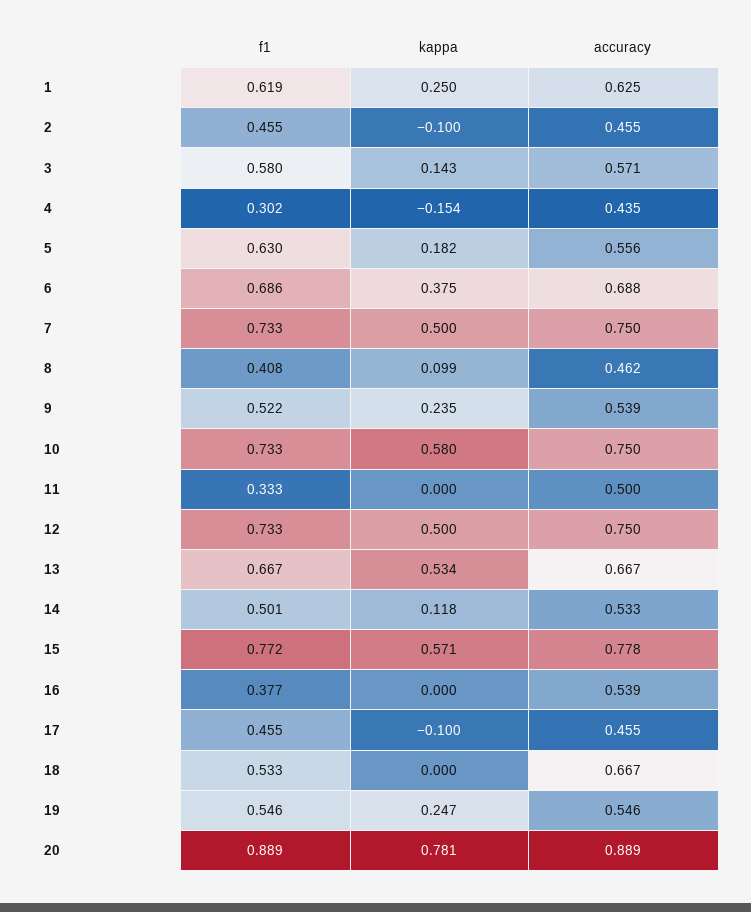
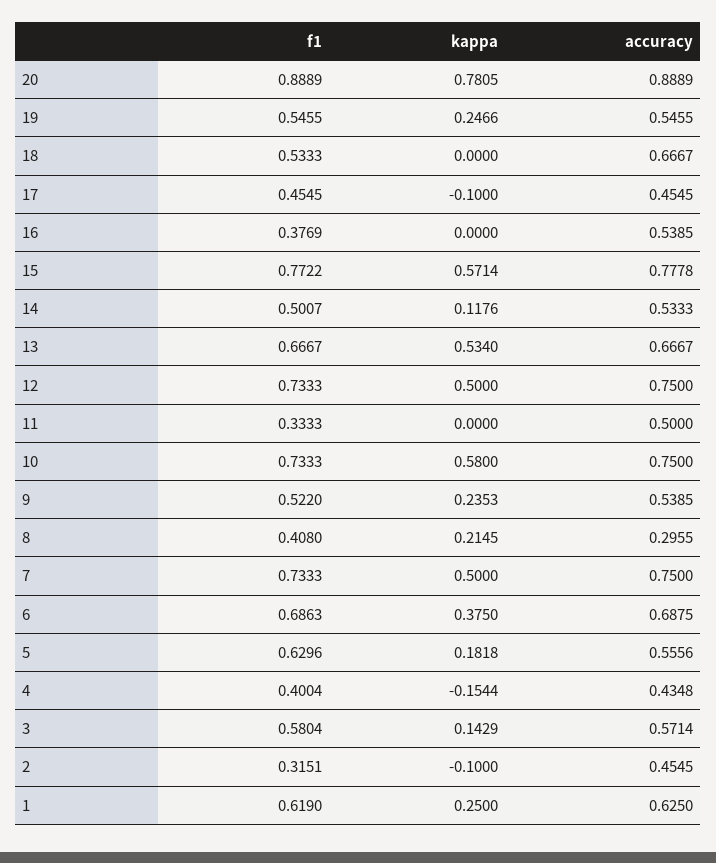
  {
    "f1": {
      "1": 0.619,
-     "2": 0.455,
+     "2": 0.3151,
      "3": 0.5804,
-     "4": 0.302,
+     "4": 0.4004,
      "5": 0.6296,
      "6": 0.6863,
      "7": 0.7333,
      "8": 0.408,
      "9": 0.522,
      "10": 0.7333,
      "11": 0.3333,
      "12": 0.7333,
      "13": 0.6667,
      "14": 0.5007,
      "15": 0.7722,
      "16": 0.3769,
      "17": 0.4545,
      "18": 0.5333,
      "19": 0.5455,
      "20": 0.8889
    },
    "kappa": {
      "1": 0.25,
      "2": -0.1,
      "3": 0.1429,
      "4": -0.1544,
      "5": 0.1818,
      "6": 0.375,
      "7": 0.5,
-     "8": 0.099,
+     "8": 0.2145,
      "9": 0.2353,
      "10": 0.58,
      "11": 0,
      "12": 0.5,
      "13": 0.534,
      "14": 0.1176,
      "15": 0.5714,
      "16": 0,
      "17": -0.1,
      "18": 0,
      "19": 0.2466,
      "20": 0.7805
    },
    "accuracy": {
      "1": 0.625,
      "2": 0.4545,
      "3": 0.5714,
      "4": 0.4348,
      "5": 0.5556,
      "6": 0.6875,
      "7": 0.75,
-     "8": 0.462,
+     "8": 0.2955,
      "9": 0.5385,
      "10": 0.75,
      "11": 0.5,
      "12": 0.75,
      "13": 0.6667,
      "14": 0.5333,
      "15": 0.7778,
      "16": 0.5385,
      "17": 0.4545,
      "18": 0.6667,
      "19": 0.5455,
      "20": 0.8889
    }
  }

